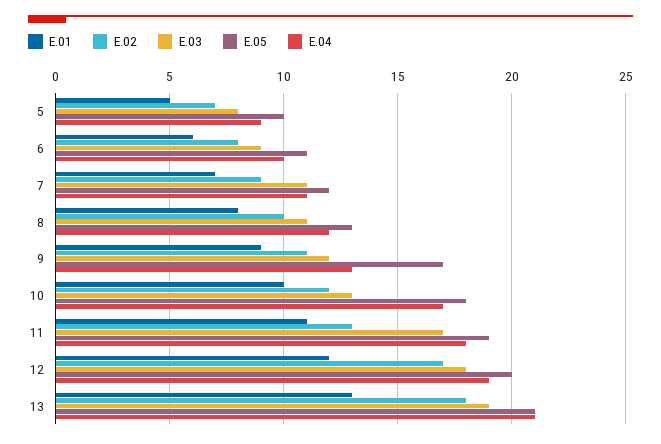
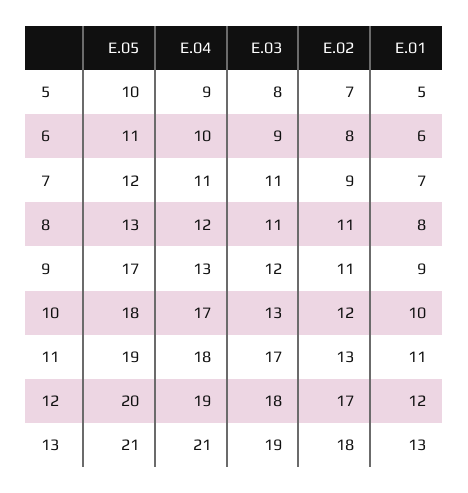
  {
    "E.01": {
      "5": 5,
      "6": 6,
      "7": 7,
      "8": 8,
      "9": 9,
      "10": 10,
      "11": 11,
      "12": 12,
      "13": 13
    },
    "E.02": {
      "5": 7,
      "6": 8,
      "7": 9,
-     "8": 10,
+     "8": 11,
      "9": 11,
      "10": 12,
      "11": 13,
      "12": 17,
      "13": 18
    },
    "E.03": {
      "5": 8,
      "6": 9,
      "7": 11,
      "8": 11,
      "9": 12,
      "10": 13,
      "11": 17,
      "12": 18,
      "13": 19
    },
    "E.05": {
      "5": 10,
      "6": 11,
      "7": 12,
      "8": 13,
      "9": 17,
      "10": 18,
      "11": 19,
      "12": 20,
      "13": 21
    },
    "E.04": {
      "5": 9,
      "6": 10,
      "7": 11,
      "8": 12,
      "9": 13,
      "10": 17,
      "11": 18,
      "12": 19,
      "13": 21
    }
  }

